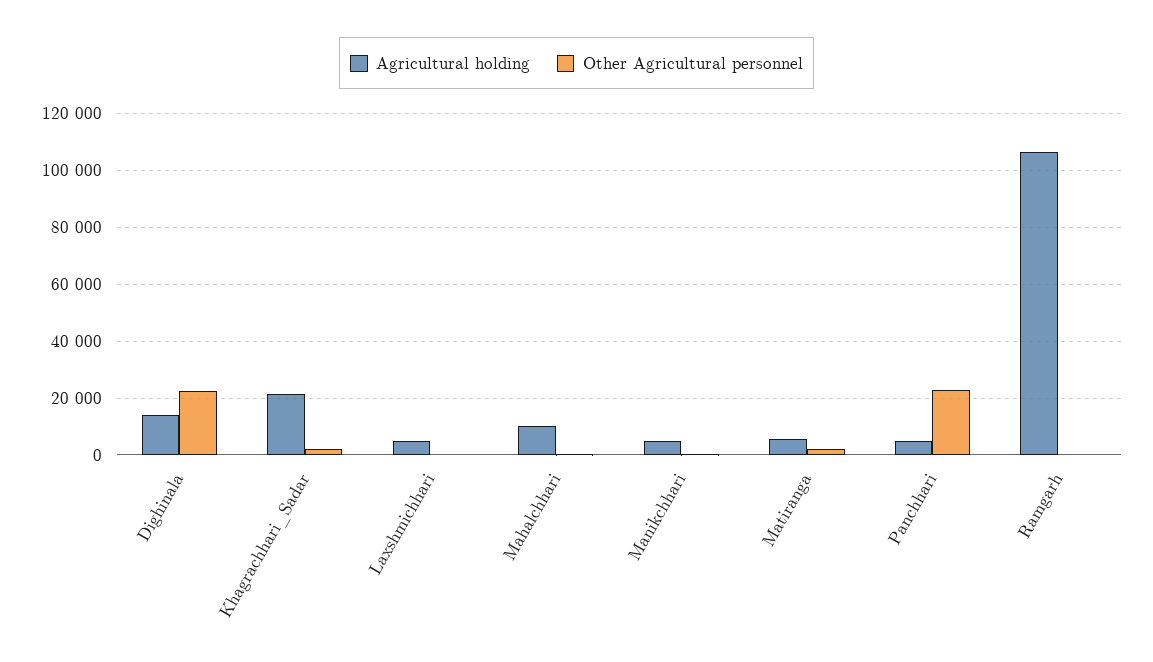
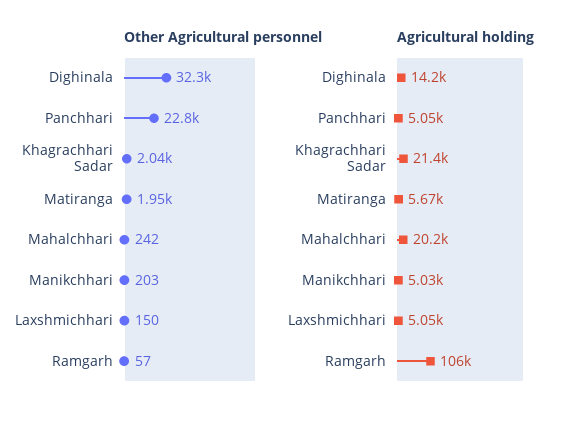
  {
    "Agricultural holding": {
      "Dighinala": 14200,
      "Khagrachhari_Sadar": 21400,
      "Laxshmichhari": 5050,
-     "Mahalchhari": 10000,
+     "Mahalchhari": 20200,
      "Manikchhari": 5030,
      "Matiranga": 5670,
      "Panchhari": 5050,
      "Ramgarh": 106000
    },
    "Other Agricultural personnel": {
-     "Dighinala": 22500,
+     "Dighinala": 32300,
      "Khagrachhari_Sadar": 2040,
      "Laxshmichhari": 150,
      "Mahalchhari": 242,
      "Manikchhari": 203,
      "Matiranga": 1950,
      "Panchhari": 22800,
      "Ramgarh": 57
    }
  }

